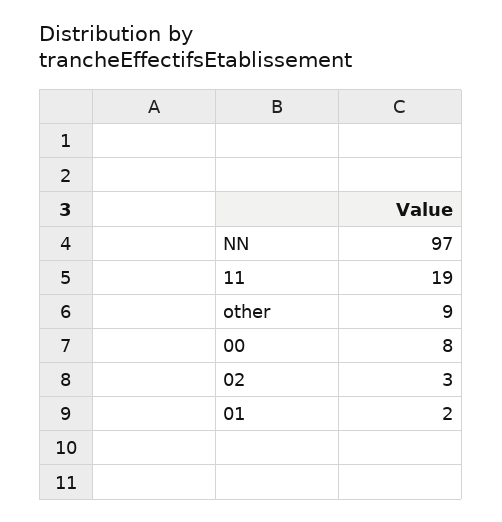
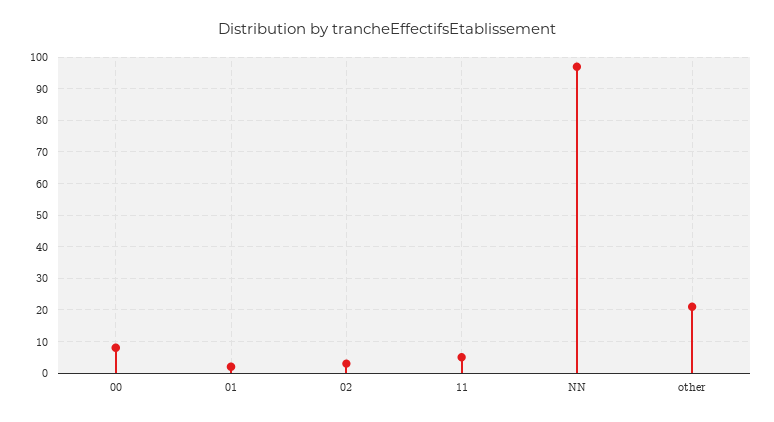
  {
    "NN": 97,
-   "11": 19,
+   "11": 5,
-   "other": 9,
+   "other": 20,
    "00": 8,
    "02": 3,
    "01": 2
  }

